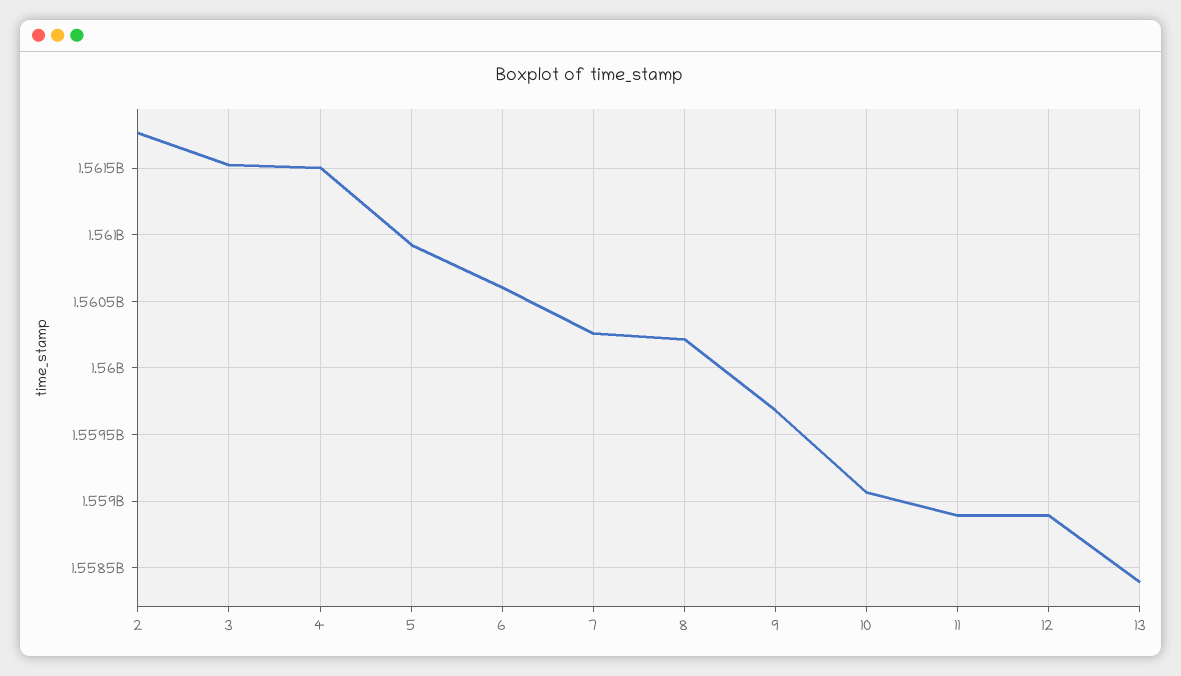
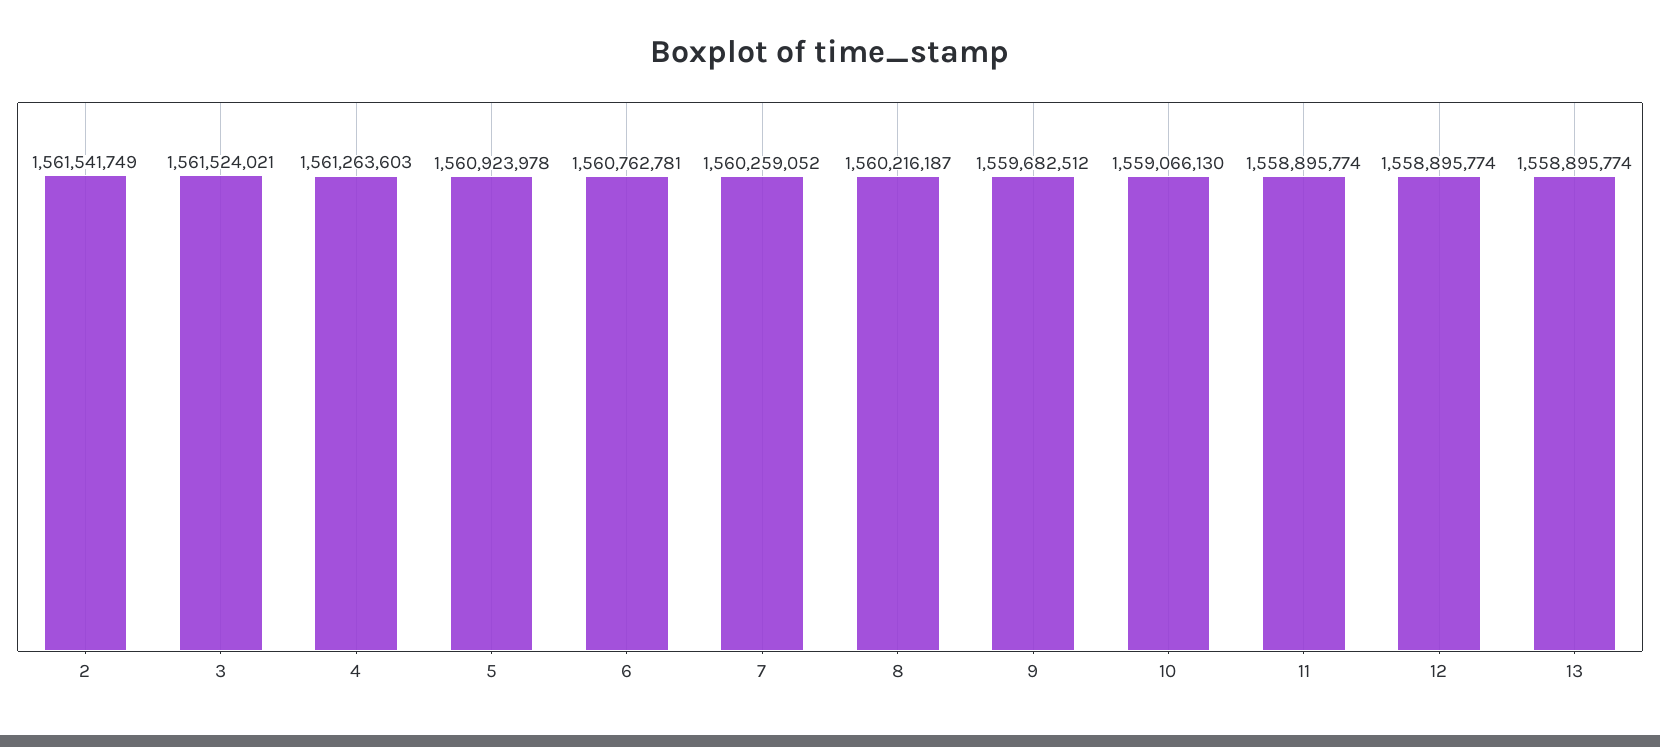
  {
-   "2": 1561750000,
+   "2": 1561541749,
    "3": 1561524021,
-   "4": 1561500000,
+   "4": 1561263603,
    "5": 1560923978,
-   "6": 1560600000,
+   "6": 1560762781,
    "7": 1560259052,
    "8": 1560216187,
    "9": 1559682512,
    "10": 1559066130,
    "11": 1558895774,
    "12": 1558895774,
-   "13": 1558400000
+   "13": 1558895774
  }

